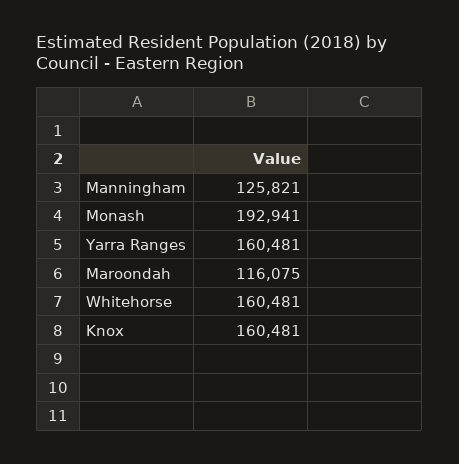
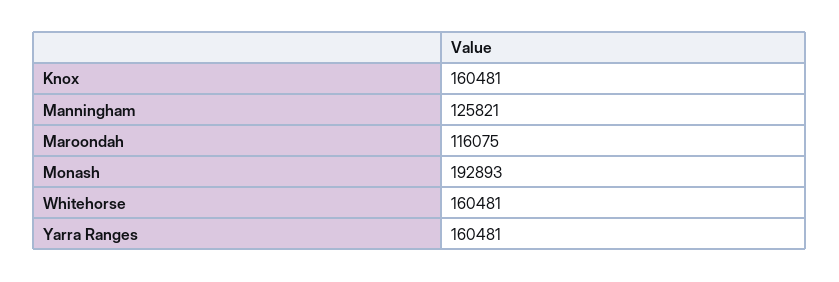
  {
    "Manningham": 125821,
-   "Monash": 192941,
+   "Monash": 192893,
    "Yarra Ranges": 160481,
    "Maroondah": 116075,
    "Whitehorse": 160481,
    "Knox": 160481
  }

